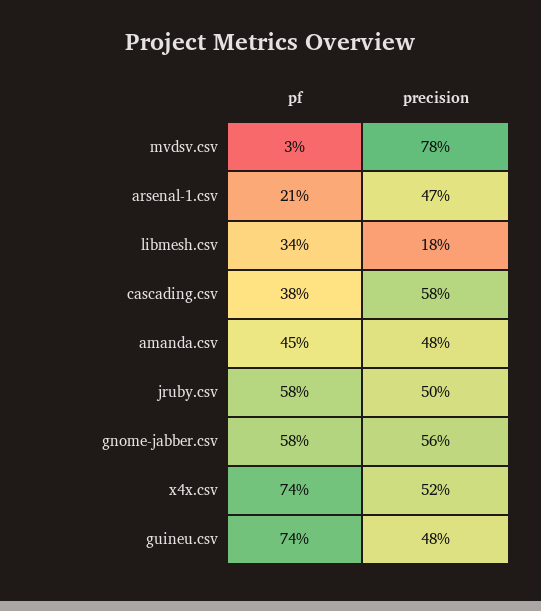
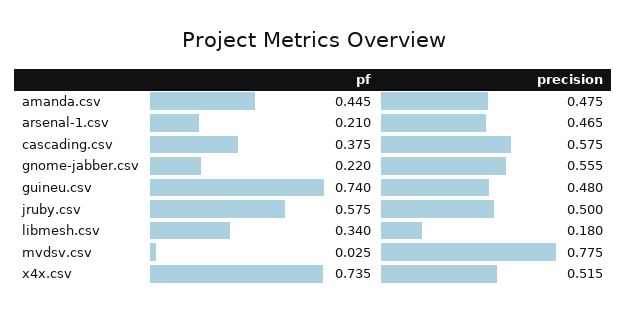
  {
    "pf": {
      "mvdsv.csv": 0.025,
      "arsenal-1.csv": 0.21,
      "libmesh.csv": 0.34,
      "cascading.csv": 0.375,
      "amanda.csv": 0.445,
      "jruby.csv": 0.575,
-     "gnome-jabber.csv": 0.58,
+     "gnome-jabber.csv": 0.22,
      "x4x.csv": 0.735,
      "guineu.csv": 0.74
    },
    "precision": {
      "mvdsv.csv": 0.775,
      "arsenal-1.csv": 0.465,
      "libmesh.csv": 0.18,
      "cascading.csv": 0.575,
      "amanda.csv": 0.475,
      "jruby.csv": 0.5,
      "gnome-jabber.csv": 0.555,
      "x4x.csv": 0.515,
      "guineu.csv": 0.48
    }
  }

